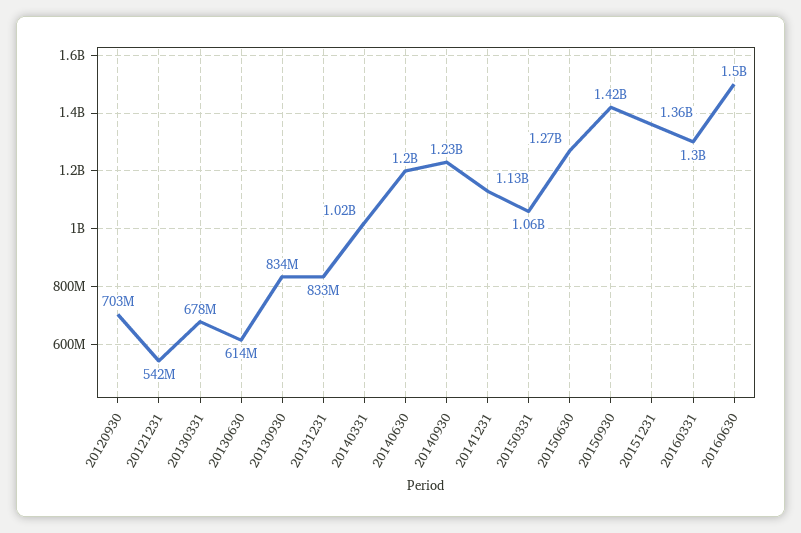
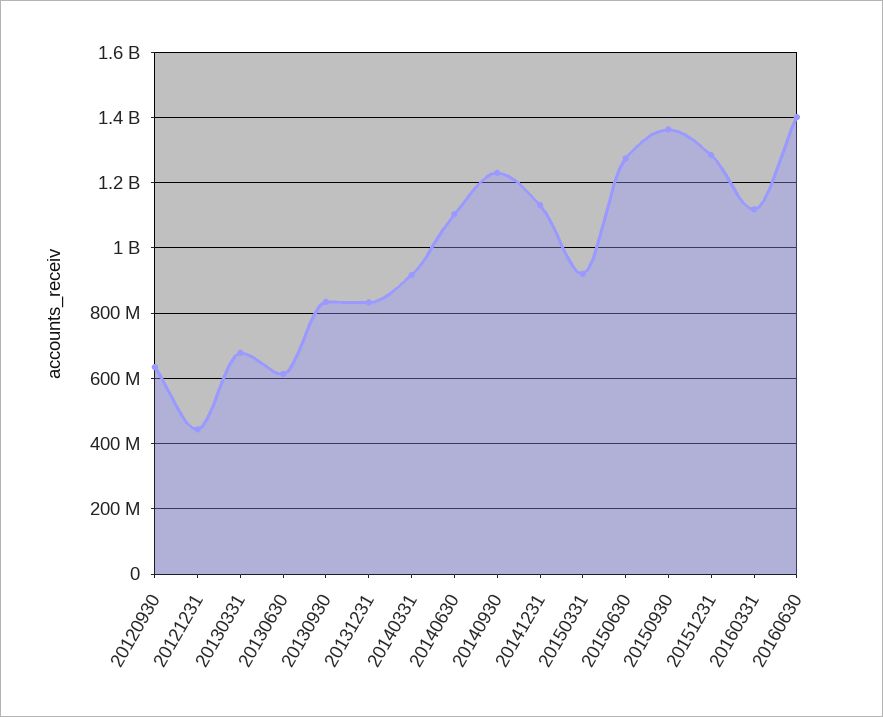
  {
-   "20120930": 703000000,
+   "20120930": 640000000,
-   "20121231": 542000000,
+   "20121231": 440000000,
    "20130331": 678000000,
    "20130630": 614000000,
    "20130930": 834000000,
    "20131231": 833000000,
-   "20140331": 1020000000,
+   "20140331": 920000000,
-   "20140630": 1200000000,
+   "20140630": 1100000000,
    "20140930": 1230000000,
    "20141231": 1130000000,
-   "20150331": 1060000000,
+   "20150331": 920000000,
    "20150630": 1270000000,
-   "20150930": 1420000000,
+   "20150930": 1360000000,
-   "20151231": 1360000000,
+   "20151231": 1280000000,
-   "20160331": 1300000000,
+   "20160331": 1120000000,
-   "20160630": 1500000000
+   "20160630": 1400000000
  }

